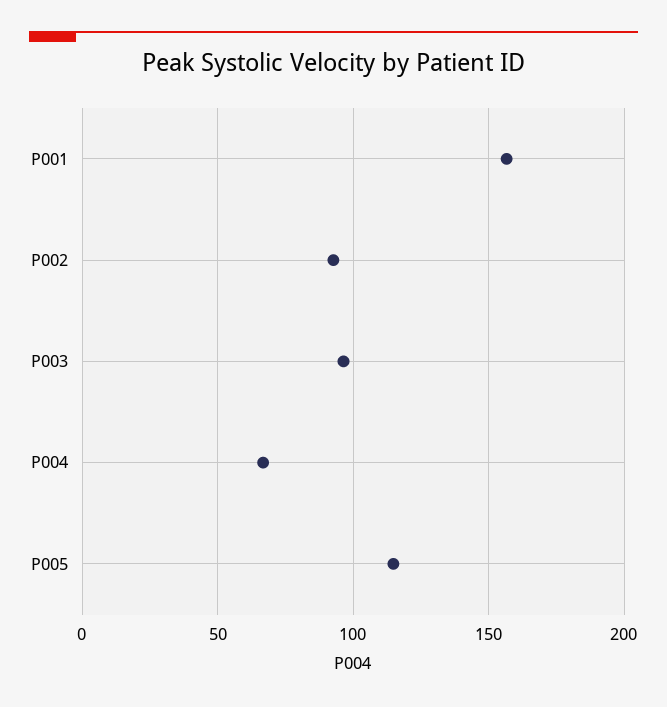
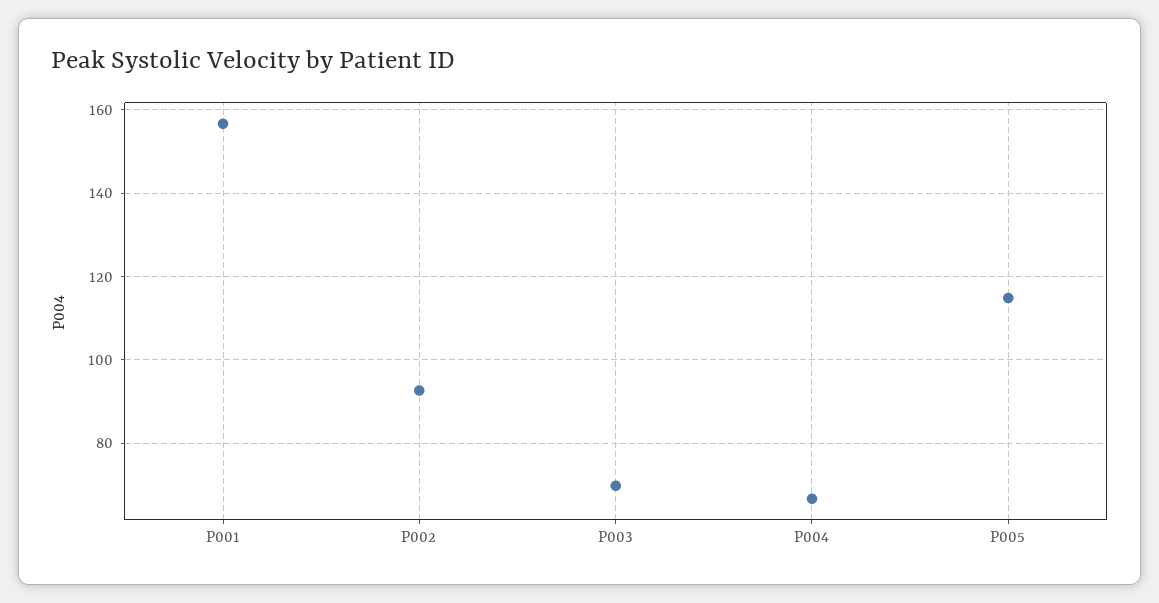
  {
    "P001": 156,
    "P002": 92,
-   "P003": 95,
+   "P003": 70,
    "P004": 66,
    "P005": 114
  }

